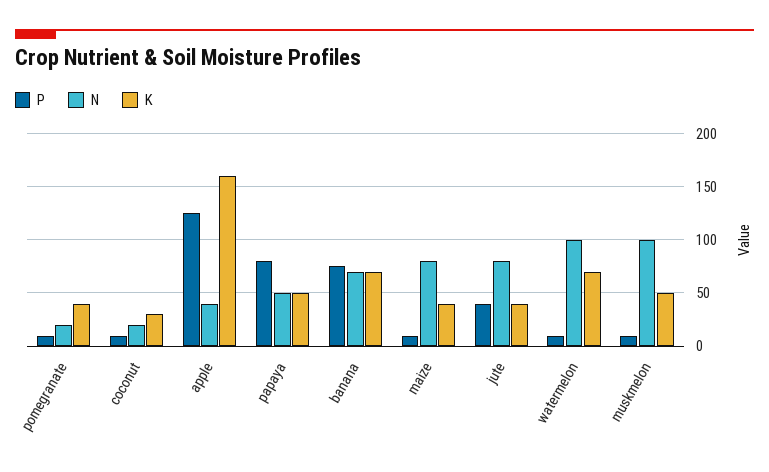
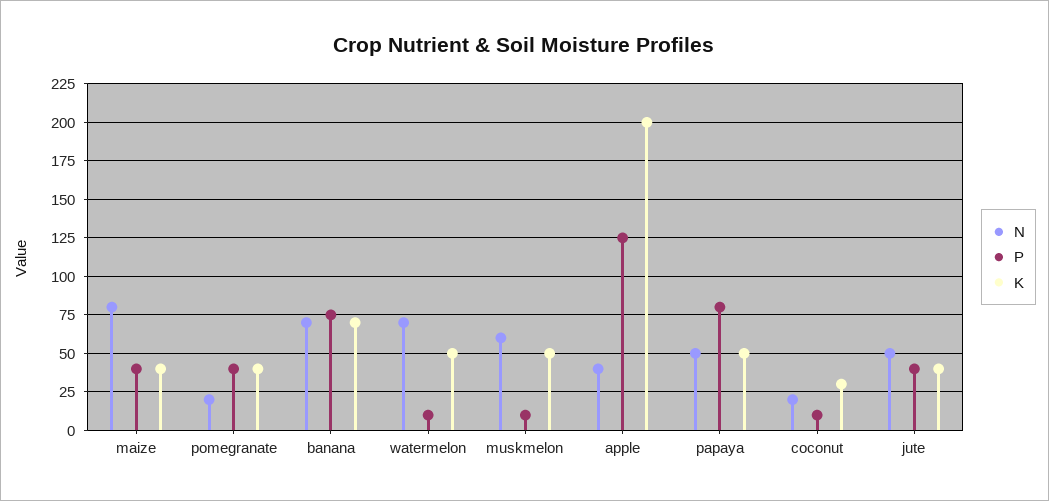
  {
    "P": {
-     "pomegranate": 10,
+     "pomegranate": 40,
      "coconut": 10,
      "apple": 125,
      "papaya": 80,
      "banana": 75,
-     "maize": 10,
+     "maize": 40,
      "jute": 40,
      "watermelon": 10,
      "muskmelon": 10
    },
    "N": {
      "pomegranate": 20,
      "coconut": 20,
      "apple": 40,
      "papaya": 50,
      "banana": 70,
      "maize": 80,
-     "jute": 80,
+     "jute": 50,
-     "watermelon": 100,
+     "watermelon": 70,
-     "muskmelon": 100
+     "muskmelon": 60
    },
    "K": {
      "pomegranate": 40,
      "coconut": 30,
-     "apple": 160,
+     "apple": 200,
      "papaya": 50,
      "banana": 70,
      "maize": 40,
      "jute": 40,
-     "watermelon": 70,
+     "watermelon": 50,
      "muskmelon": 50
    }
  }

